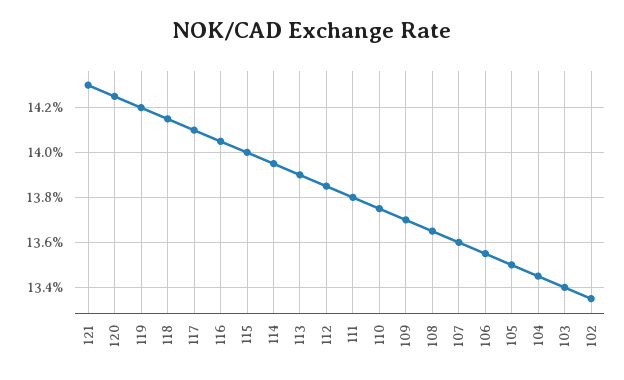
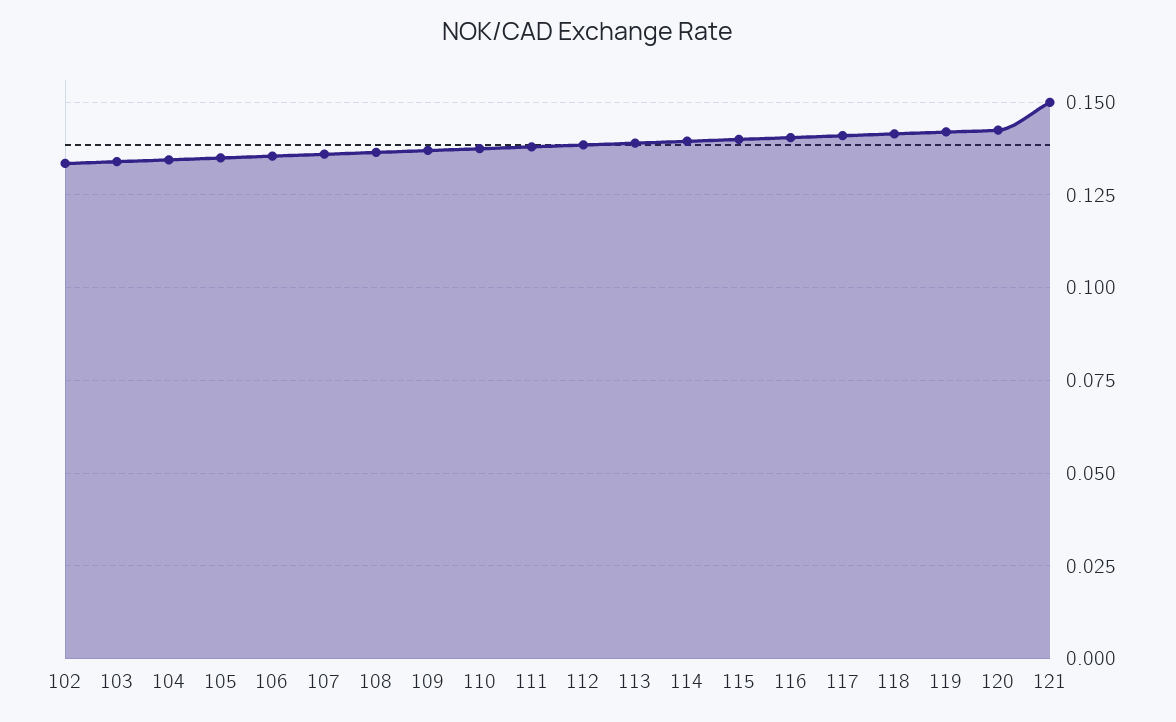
  {
-   "121": 0.143,
+   "121": 0.15,
    "120": 0.1425,
    "119": 0.142,
    "118": 0.1415,
    "117": 0.141,
    "116": 0.1405,
    "115": 0.14,
    "114": 0.1395,
    "113": 0.139,
    "112": 0.1385,
    "111": 0.138,
    "110": 0.1375,
    "109": 0.137,
    "108": 0.1365,
    "107": 0.136,
    "106": 0.1355,
    "105": 0.135,
    "104": 0.1345,
    "103": 0.134,
    "102": 0.1335
  }

